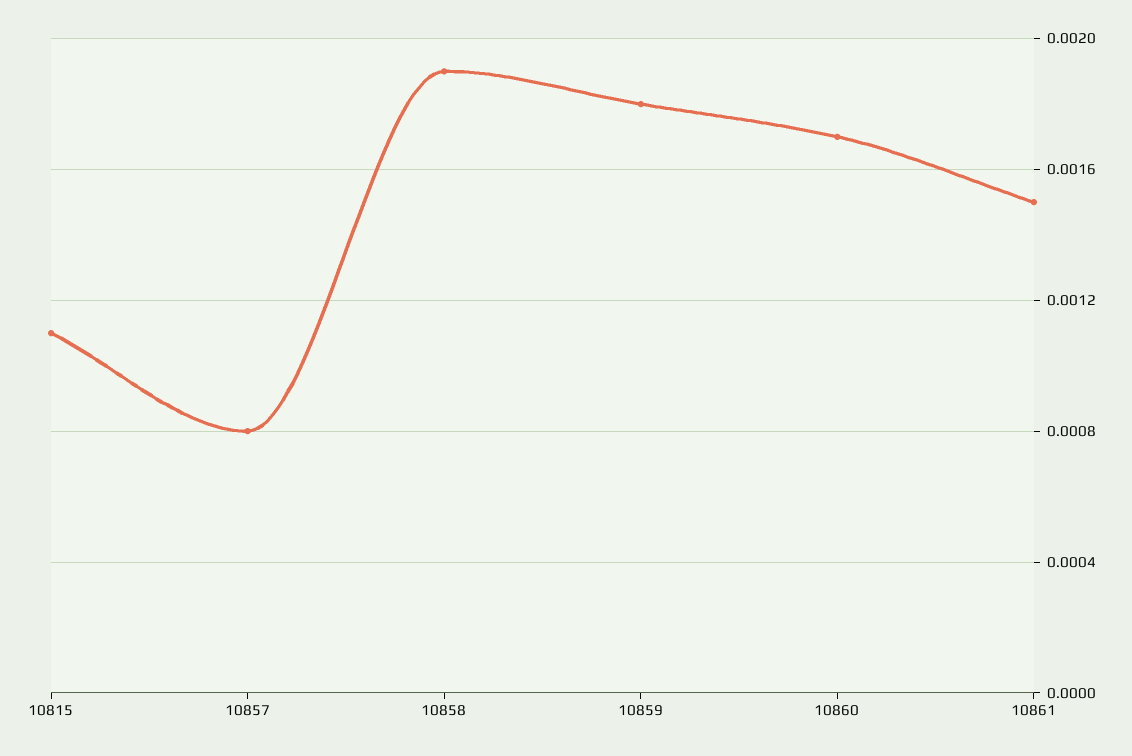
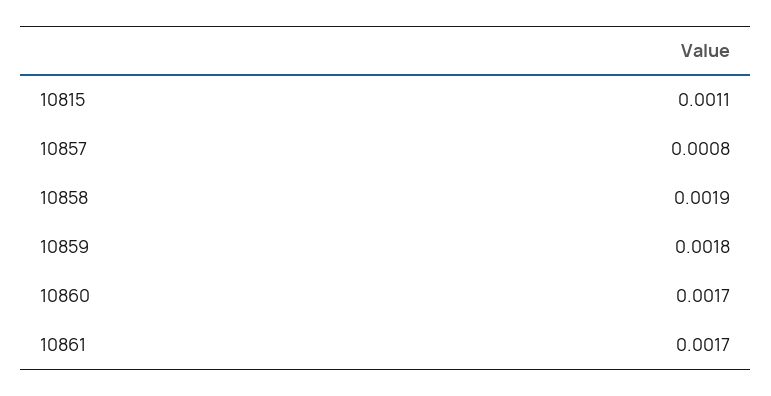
  {
    "10815": 0.0011,
    "10857": 0.0008,
    "10858": 0.0019,
    "10859": 0.0018,
    "10860": 0.0017,
-   "10861": 0.0015
+   "10861": 0.0017
  }

